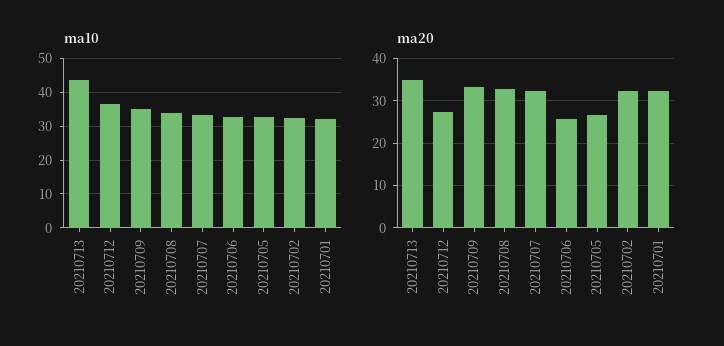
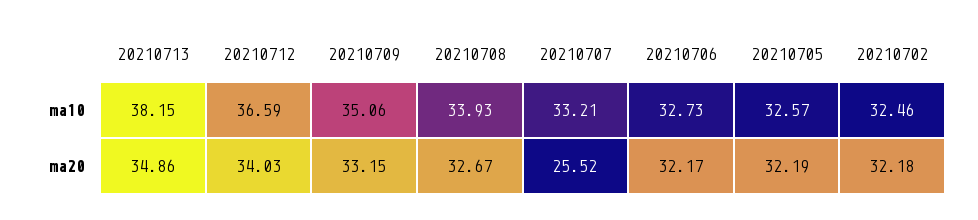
  {
    "ma10": {
-     "20210713": 44,
+     "20210713": 38.15,
      "20210712": 36.59,
      "20210709": 35.06,
      "20210708": 33.93,
      "20210707": 33.21,
      "20210706": 32.73,
      "20210705": 32.57,
-     "20210702": 32.46,
+     "20210702": 32.46
-     "20210701": 32
    },
    "ma20": {
      "20210713": 34.86,
-     "20210712": 28,
+     "20210712": 34.03,
      "20210709": 33.15,
      "20210708": 32.67,
-     "20210707": 32,
+     "20210707": 25.52,
-     "20210706": 26,
+     "20210706": 32.17,
-     "20210705": 26,
+     "20210705": 32.19,
-     "20210702": 32.18,
+     "20210702": 32.18
-     "20210701": 32
    }
  }

